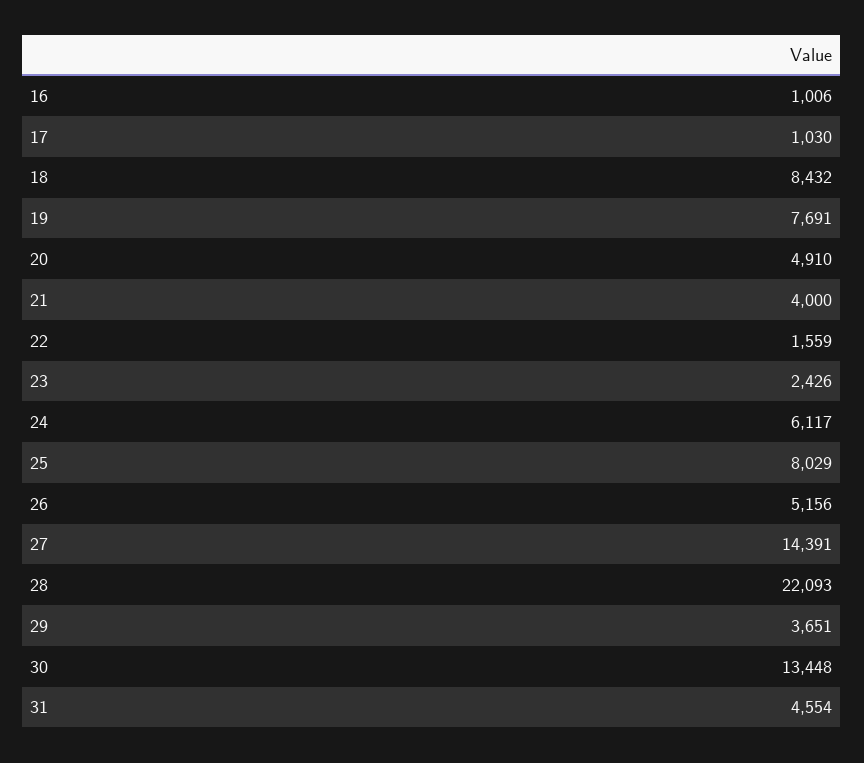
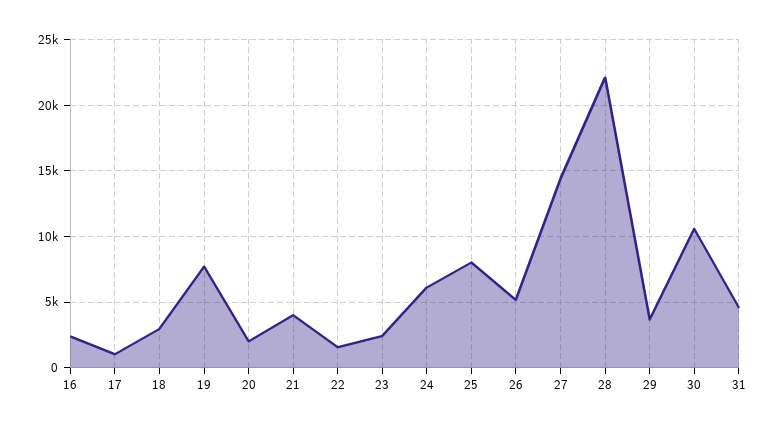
  {
-   "16": 1006,
+   "16": 2500,
    "17": 1030,
-   "18": 8432,
+   "18": 3000,
    "19": 7691,
-   "20": 4910,
+   "20": 2000,
    "21": 4000,
    "22": 1559,
    "23": 2426,
    "24": 6117,
    "25": 8029,
    "26": 5156,
    "27": 14391,
    "28": 22093,
    "29": 3651,
-   "30": 13448,
+   "30": 10500,
    "31": 4554
  }

